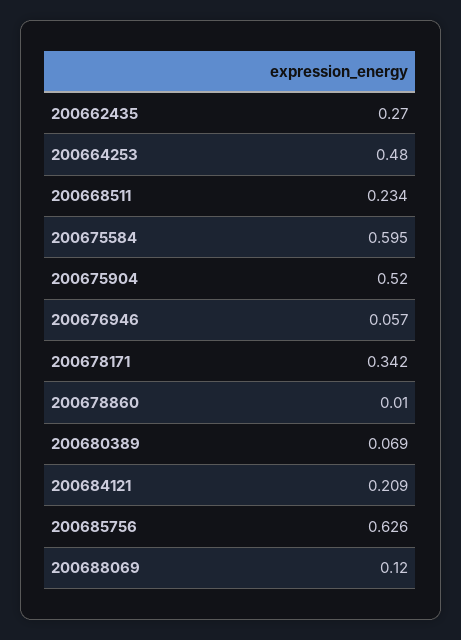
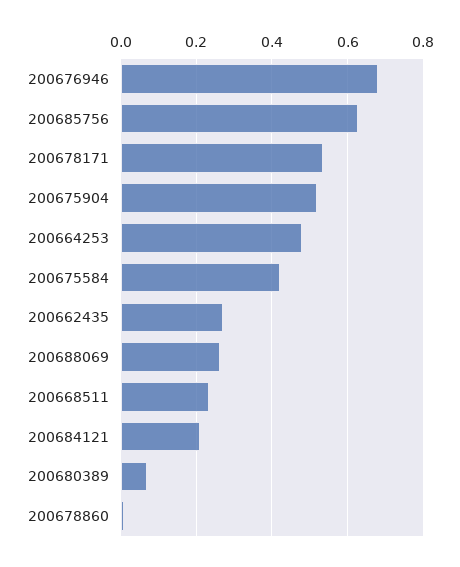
  {
    "200662435": 0.27,
    "200664253": 0.48,
    "200668511": 0.234,
-   "200675584": 0.595,
+   "200675584": 0.42,
    "200675904": 0.52,
-   "200676946": 0.057,
+   "200676946": 0.68,
-   "200678171": 0.342,
+   "200678171": 0.54,
    "200678860": 0.01,
    "200680389": 0.069,
    "200684121": 0.209,
    "200685756": 0.626,
-   "200688069": 0.12
+   "200688069": 0.26
  }

